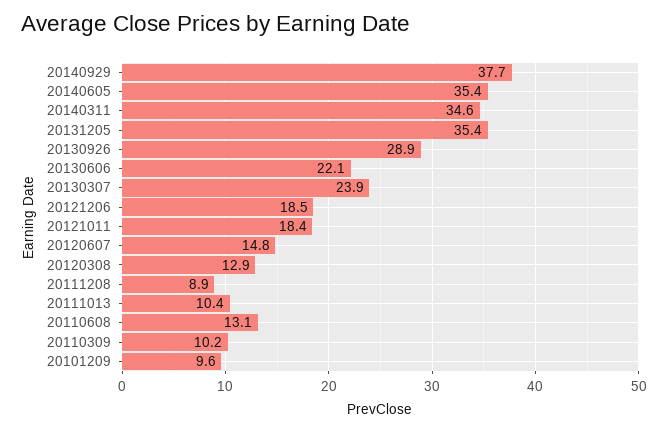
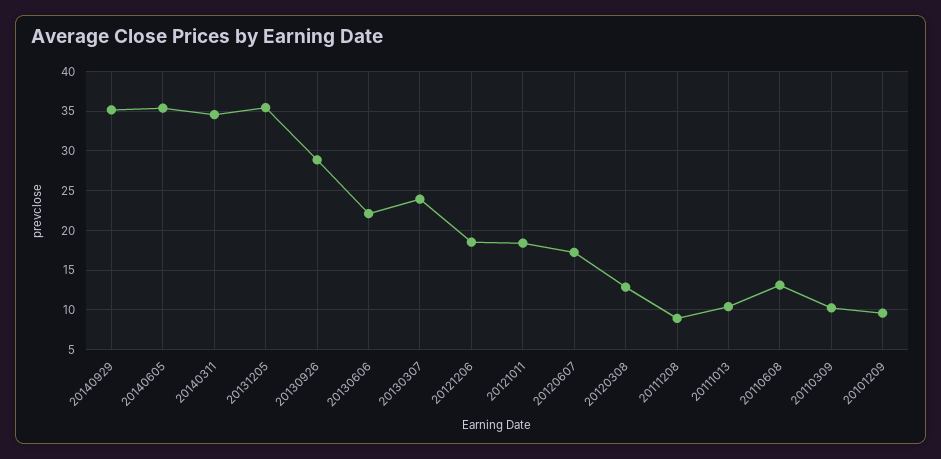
  {
-   "20140929": 37.7,
+   "20140929": 35,
    "20140605": 35.4,
    "20140311": 34.6,
    "20131205": 35.4,
    "20130926": 28.9,
    "20130606": 22.1,
    "20130307": 23.9,
    "20121206": 18.5,
    "20121011": 18.4,
-   "20120607": 14.8,
+   "20120607": 17,
    "20120308": 12.9,
    "20111208": 8.9,
    "20111013": 10.4,
    "20110608": 13.1,
    "20110309": 10.2,
    "20101209": 9.6
  }

